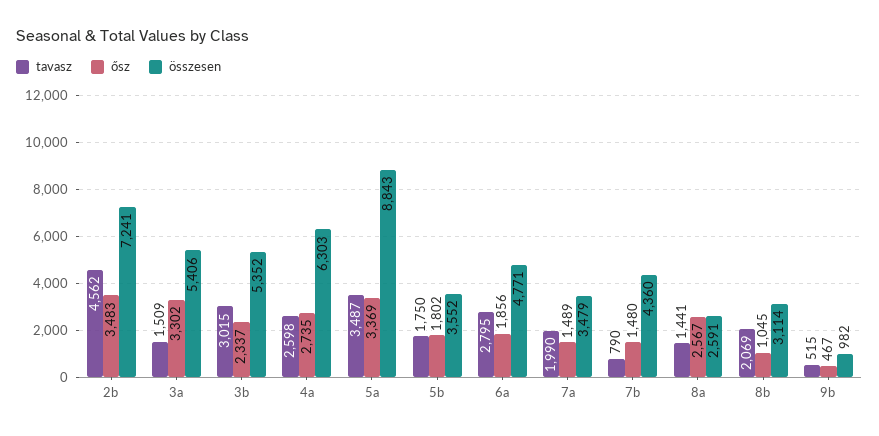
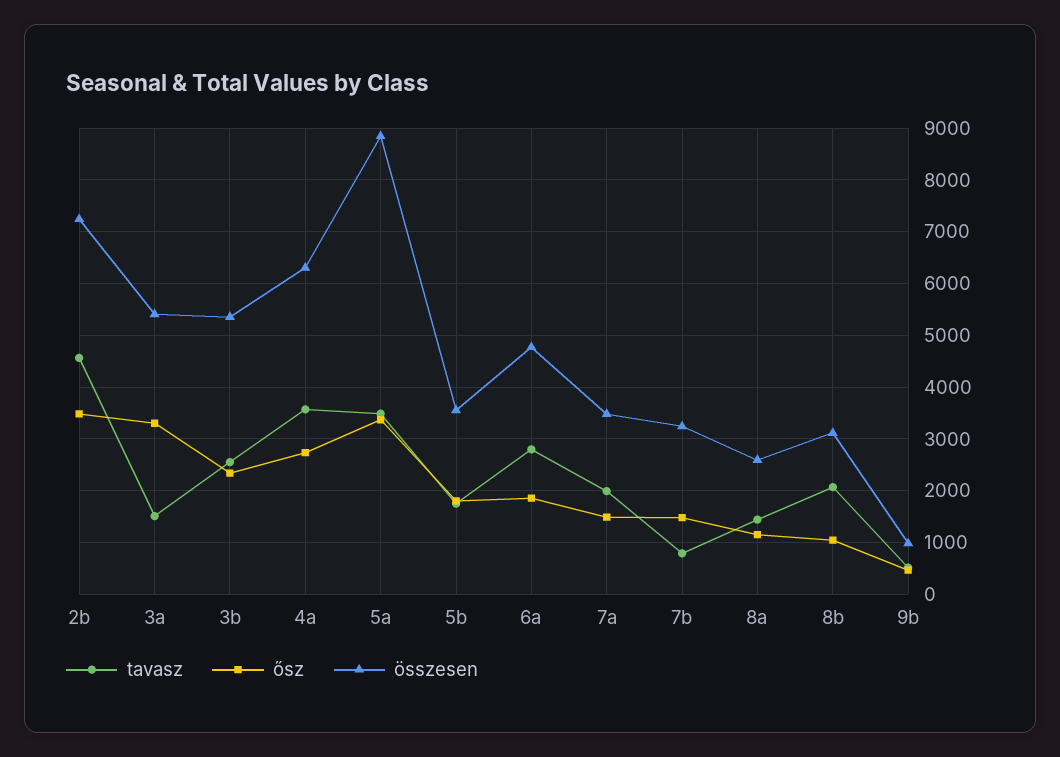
  {
    "tavasz": {
      "2b": 4562,
      "3a": 1509,
-     "3b": 3015,
+     "3b": 2600,
-     "4a": 2598,
+     "4a": 3600,
      "5a": 3487,
      "5b": 1750,
      "6a": 2795,
      "7a": 1990,
      "7b": 790,
      "8a": 1441,
      "8b": 2069,
      "9b": 515
    },
    "ősz": {
      "2b": 3483,
      "3a": 3302,
      "3b": 2337,
      "4a": 2735,
      "5a": 3369,
      "5b": 1802,
      "6a": 1856,
      "7a": 1489,
      "7b": 1480,
-     "8a": 2567,
+     "8a": 1200,
      "8b": 1045,
      "9b": 467
    },
    "összesen": {
      "2b": 7241,
      "3a": 5406,
      "3b": 5352,
      "4a": 6303,
      "5a": 8843,
      "5b": 3552,
      "6a": 4771,
      "7a": 3479,
-     "7b": 4360,
+     "7b": 3200,
      "8a": 2591,
      "8b": 3114,
      "9b": 982
    }
  }

